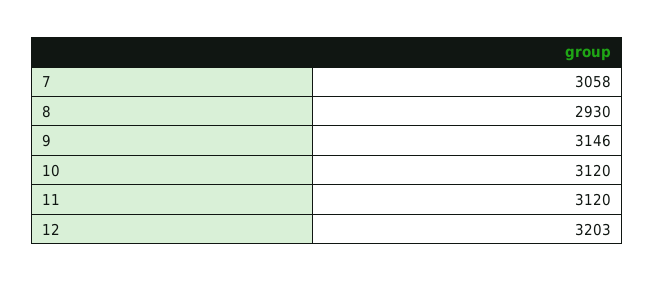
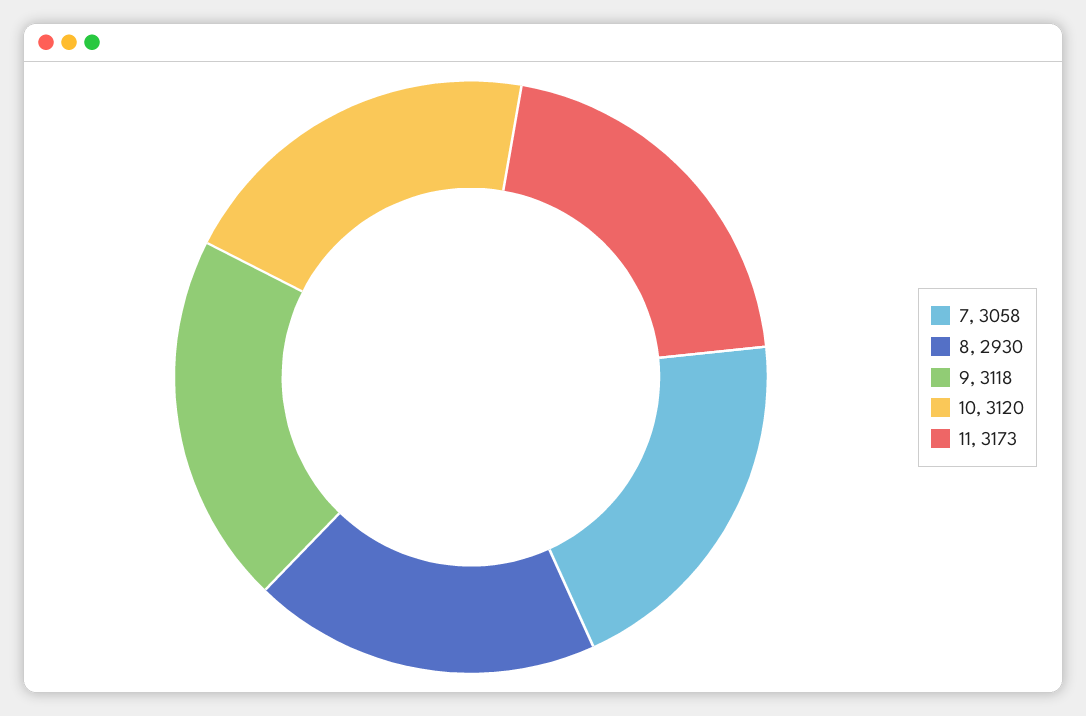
  {
    "7": 3058,
    "8": 2930,
-   "9": 3146,
+   "9": 3118,
    "10": 3120,
-   "11": 3120,
+   "11": 3173
-   "12": 3203
  }

